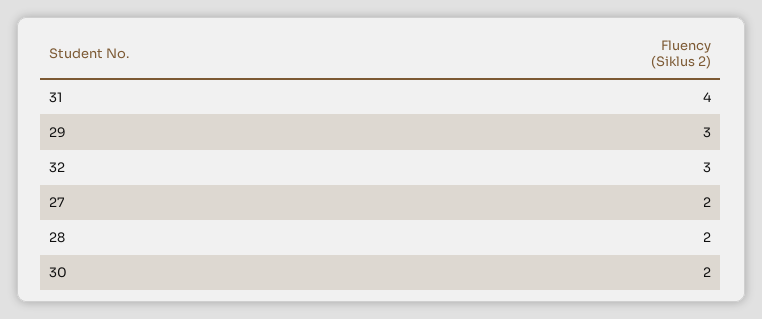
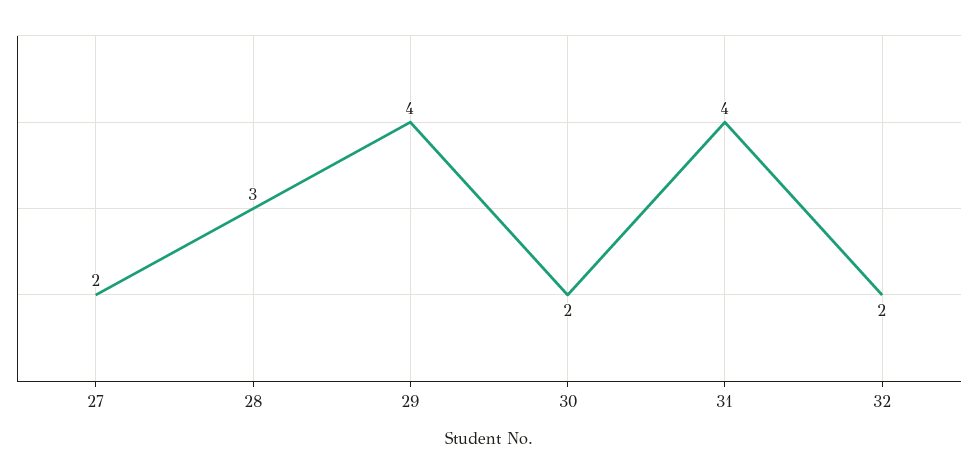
  {
    "31": 4,
-   "29": 3,
+   "29": 4,
-   "32": 3,
+   "32": 2,
    "27": 2,
-   "28": 2,
+   "28": 3,
    "30": 2
  }

